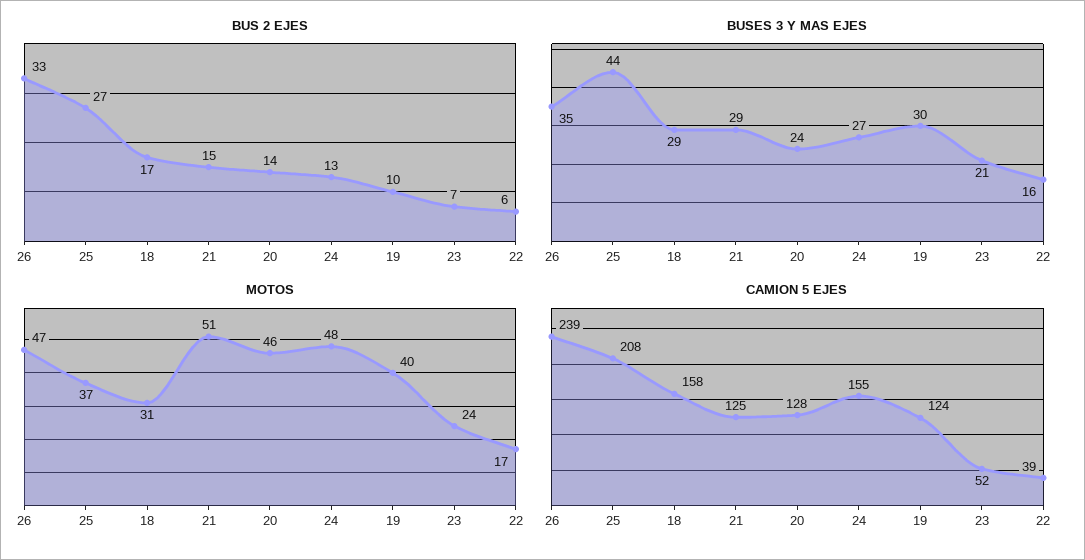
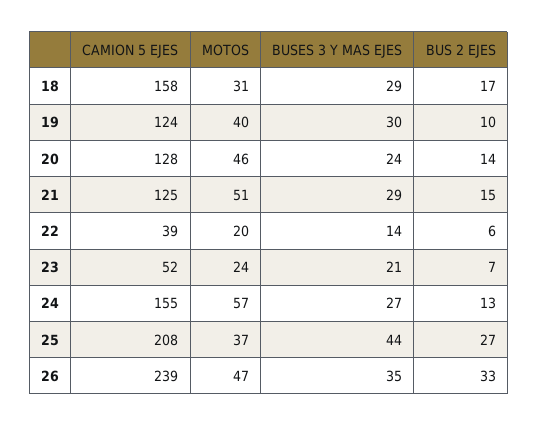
  {
    "BUS 2 EJES": {
      "26": 33,
      "25": 27,
      "18": 17,
      "21": 15,
      "20": 14,
      "24": 13,
      "19": 10,
      "23": 7,
      "22": 6
    },
    "BUSES 3 Y MAS EJES": {
      "26": 35,
      "25": 44,
      "18": 29,
      "21": 29,
      "20": 24,
      "24": 27,
      "19": 30,
      "23": 21,
-     "22": 16
+     "22": 14
    },
    "MOTOS": {
      "26": 47,
      "25": 37,
      "18": 31,
      "21": 51,
      "20": 46,
-     "24": 48,
+     "24": 57,
      "19": 40,
      "23": 24,
-     "22": 17
+     "22": 20
    },
    "CAMION 5 EJES": {
      "26": 239,
      "25": 208,
      "18": 158,
      "21": 125,
      "20": 128,
      "24": 155,
      "19": 124,
      "23": 52,
      "22": 39
    }
  }

